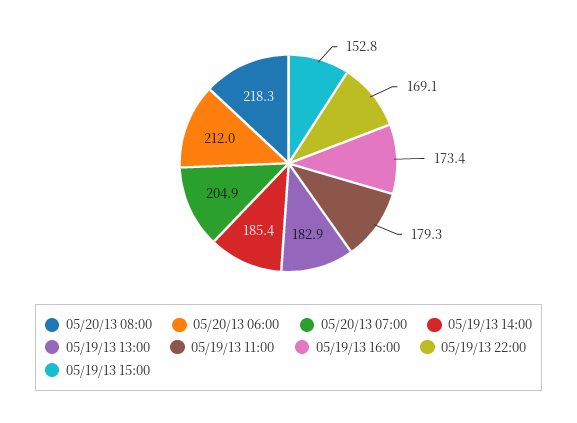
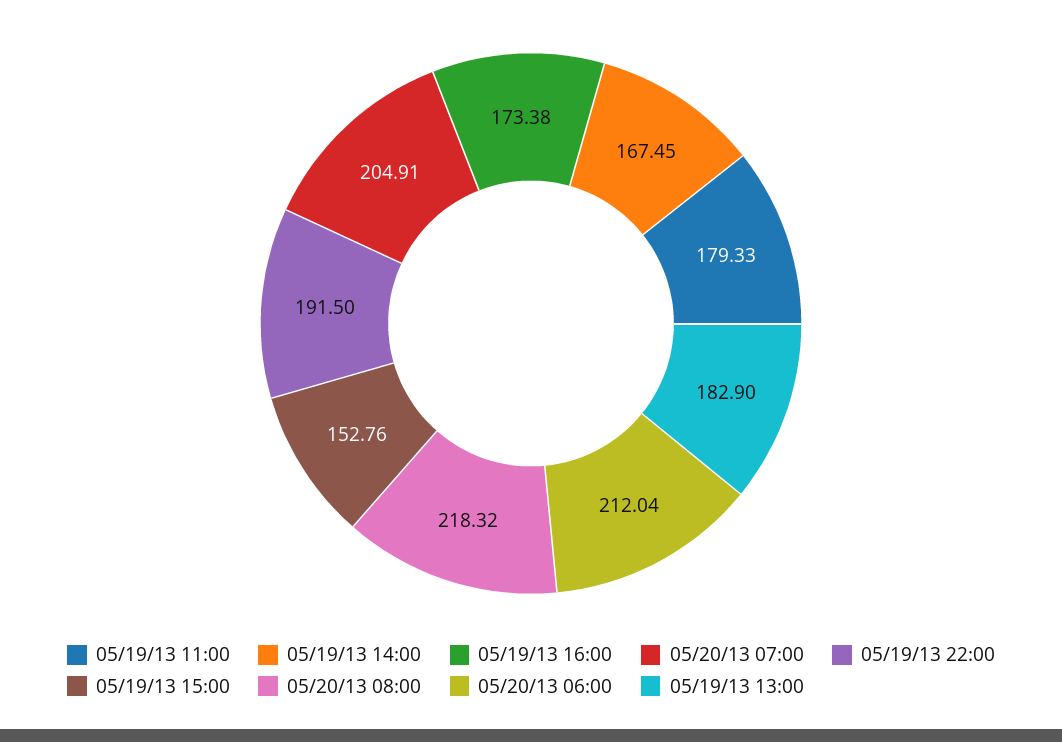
  {
    "05/20/13 08:00": 218.32,
    "05/20/13 06:00": 212.04,
    "05/20/13 07:00": 204.91,
-   "05/19/13 14:00": 185.4,
+   "05/19/13 14:00": 167.45,
    "05/19/13 13:00": 182.9,
    "05/19/13 11:00": 179.33,
    "05/19/13 16:00": 173.38,
-   "05/19/13 22:00": 169.1,
+   "05/19/13 22:00": 191.5,
    "05/19/13 15:00": 152.76
  }

